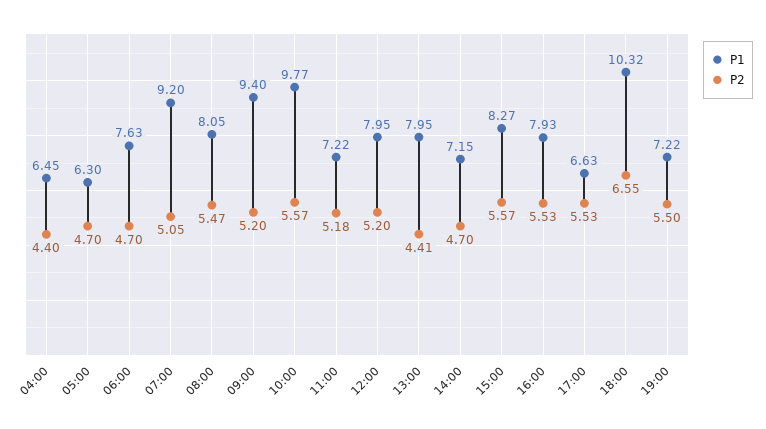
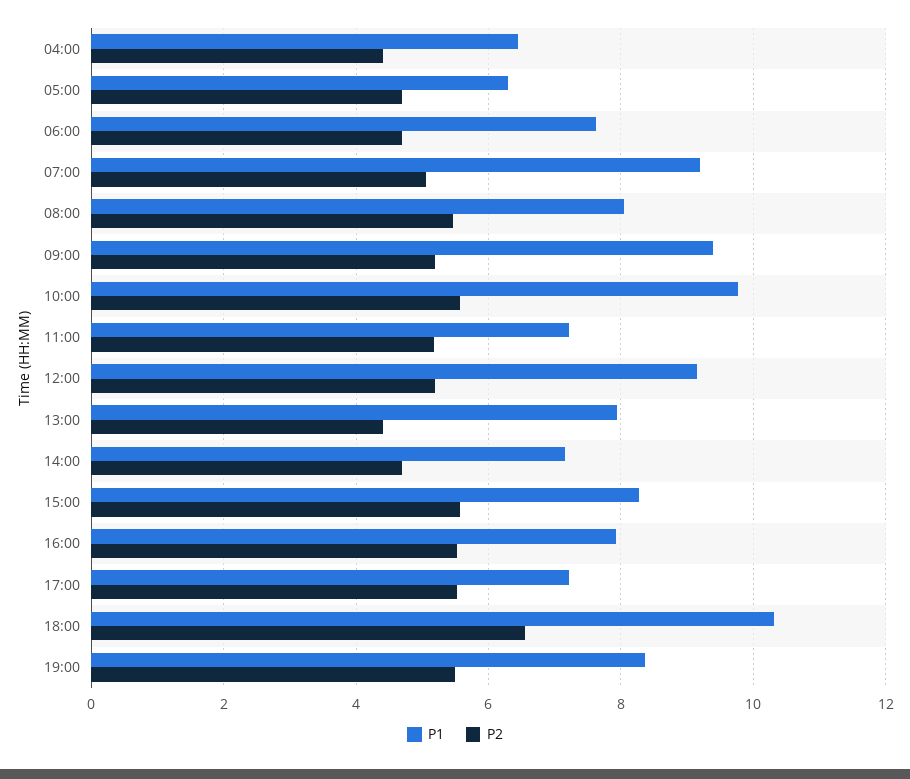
  {
    "P1": {
      "04:00": 6.45,
      "05:00": 6.3,
      "06:00": 7.63,
      "07:00": 9.2,
      "08:00": 8.05,
      "09:00": 9.4,
      "10:00": 9.77,
      "11:00": 7.22,
-     "12:00": 7.95,
+     "12:00": 9.2,
      "13:00": 7.95,
      "14:00": 7.15,
      "15:00": 8.27,
      "16:00": 7.93,
-     "17:00": 6.63,
+     "17:00": 7.2,
      "18:00": 10.32,
-     "19:00": 7.22
+     "19:00": 8.4
    },
    "P2": {
      "04:00": 4.4,
      "05:00": 4.7,
      "06:00": 4.7,
      "07:00": 5.05,
      "08:00": 5.47,
      "09:00": 5.2,
      "10:00": 5.57,
      "11:00": 5.18,
      "12:00": 5.2,
      "13:00": 4.41,
      "14:00": 4.7,
      "15:00": 5.57,
      "16:00": 5.53,
      "17:00": 5.53,
      "18:00": 6.55,
      "19:00": 5.5
    }
  }

